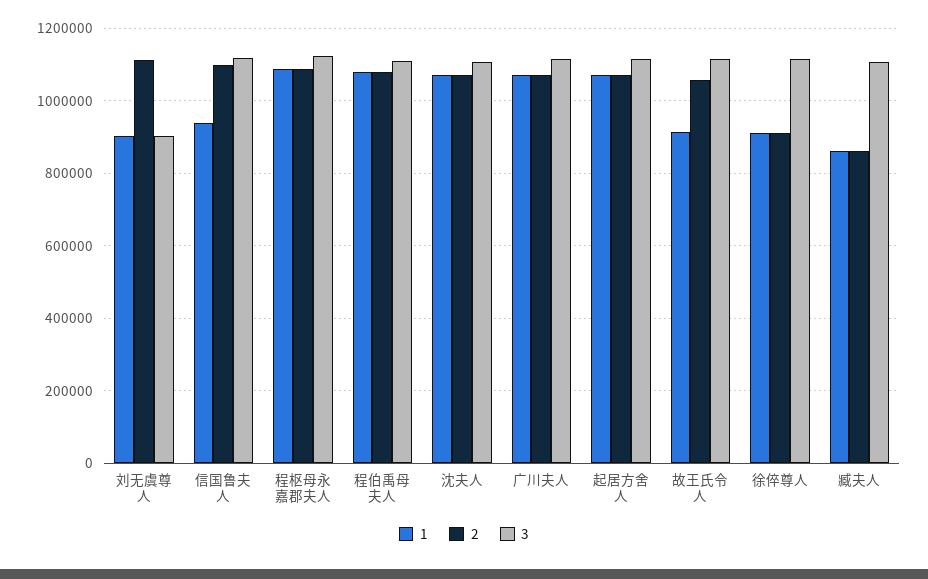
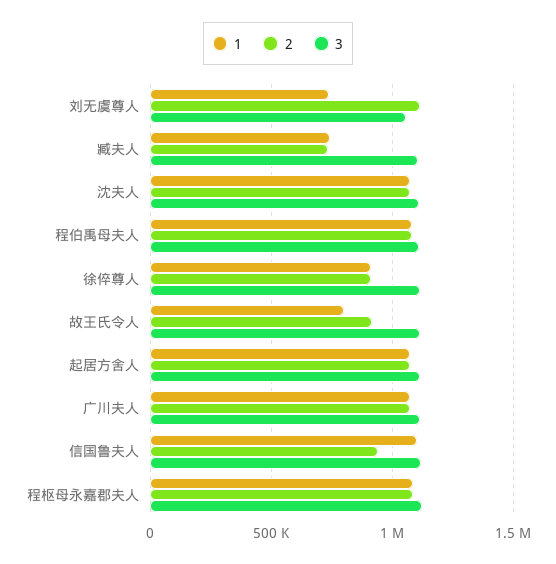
  {
    "1": {
-     "刘无虞尊人": 900000,
+     "刘无虞尊人": 750000,
-     "信国鲁夫人": 940000,
+     "信国鲁夫人": 1100000,
      "程枢母永嘉郡夫人": 1080000,
      "程伯禹母夫人": 1080000,
      "沈夫人": 1080000,
      "广川夫人": 1080000,
      "起居方舍人": 1080000,
-     "故王氏令人": 920000,
+     "故王氏令人": 800000,
      "徐倅尊人": 920000,
-     "臧夫人": 860000
+     "臧夫人": 750000
    },
    "2": {
      "刘无虞尊人": 1120000,
-     "信国鲁夫人": 1100000,
+     "信国鲁夫人": 950000,
      "程枢母永嘉郡夫人": 1080000,
      "程伯禹母夫人": 1080000,
      "沈夫人": 1080000,
      "广川夫人": 1080000,
      "起居方舍人": 1080000,
-     "故王氏令人": 1060000,
+     "故王氏令人": 900000,
      "徐倅尊人": 920000,
-     "臧夫人": 860000
+     "臧夫人": 750000
    },
    "3": {
-     "刘无虞尊人": 900000,
+     "刘无虞尊人": 1050000,
      "信国鲁夫人": 1120000,
      "程枢母永嘉郡夫人": 1120000,
      "程伯禹母夫人": 1100000,
      "沈夫人": 1100000,
      "广川夫人": 1120000,
      "起居方舍人": 1120000,
      "故王氏令人": 1120000,
      "徐倅尊人": 1120000,
      "臧夫人": 1100000
    }
  }

